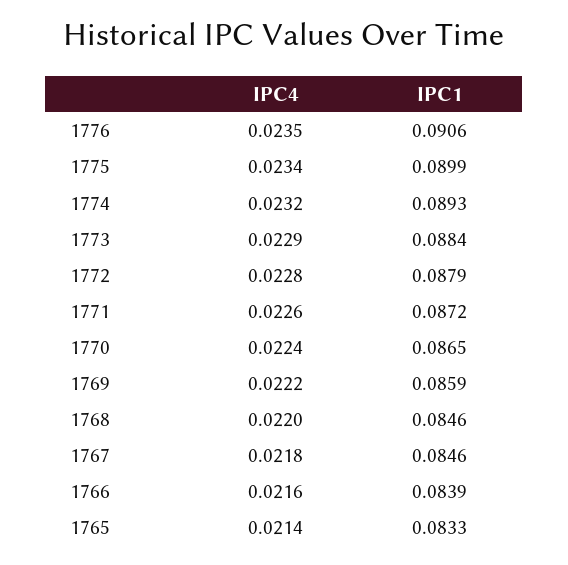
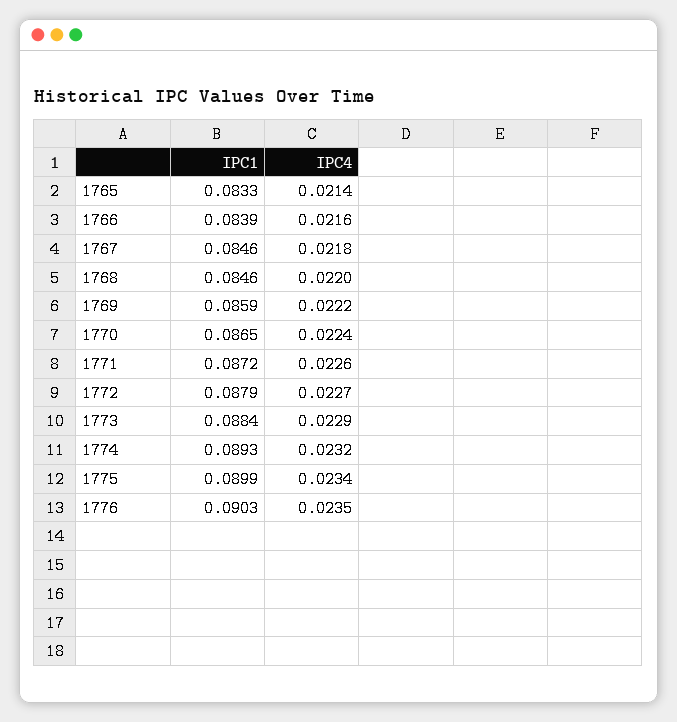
  {
    "IPC4": {
      "1776": 0.0235,
      "1775": 0.0234,
      "1774": 0.0232,
      "1773": 0.0229,
-     "1772": 0.0228,
+     "1772": 0.0227,
      "1771": 0.0226,
      "1770": 0.0224,
      "1769": 0.0222,
      "1768": 0.022,
      "1767": 0.0218,
      "1766": 0.0216,
      "1765": 0.0214
    },
    "IPC1": {
-     "1776": 0.0906,
+     "1776": 0.0903,
      "1775": 0.0899,
      "1774": 0.0893,
      "1773": 0.0884,
      "1772": 0.0879,
      "1771": 0.0872,
      "1770": 0.0865,
      "1769": 0.0859,
      "1768": 0.0846,
      "1767": 0.0846,
      "1766": 0.0839,
      "1765": 0.0833
    }
  }

